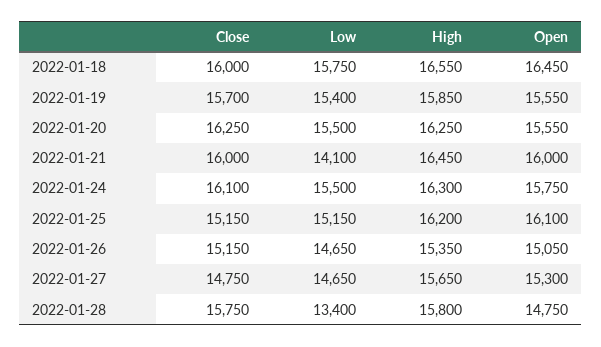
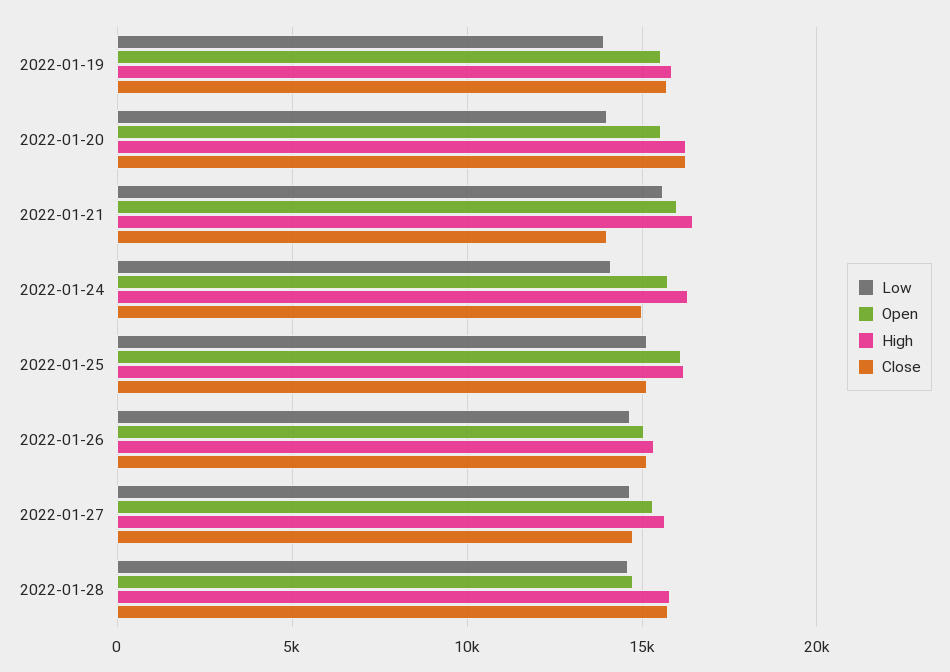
  {
    "Close": {
-     "2022-01-18": 16000,
      "2022-01-19": 15700,
      "2022-01-20": 16250,
-     "2022-01-21": 16000,
+     "2022-01-21": 14000,
-     "2022-01-24": 16100,
+     "2022-01-24": 15000,
      "2022-01-25": 15150,
      "2022-01-26": 15150,
      "2022-01-27": 14750,
      "2022-01-28": 15750
    },
    "Low": {
-     "2022-01-18": 15750,
-     "2022-01-19": 15400,
+     "2022-01-19": 14000,
-     "2022-01-20": 15500,
+     "2022-01-20": 14000,
-     "2022-01-21": 14100,
+     "2022-01-21": 15500,
-     "2022-01-24": 15500,
+     "2022-01-24": 14000,
      "2022-01-25": 15150,
      "2022-01-26": 14650,
      "2022-01-27": 14650,
-     "2022-01-28": 13400
+     "2022-01-28": 14500
    },
    "High": {
-     "2022-01-18": 16550,
      "2022-01-19": 15850,
      "2022-01-20": 16250,
      "2022-01-21": 16450,
      "2022-01-24": 16300,
      "2022-01-25": 16200,
      "2022-01-26": 15350,
      "2022-01-27": 15650,
      "2022-01-28": 15800
    },
    "Open": {
-     "2022-01-18": 16450,
      "2022-01-19": 15550,
      "2022-01-20": 15550,
      "2022-01-21": 16000,
      "2022-01-24": 15750,
      "2022-01-25": 16100,
      "2022-01-26": 15050,
      "2022-01-27": 15300,
      "2022-01-28": 14750
    }
  }

